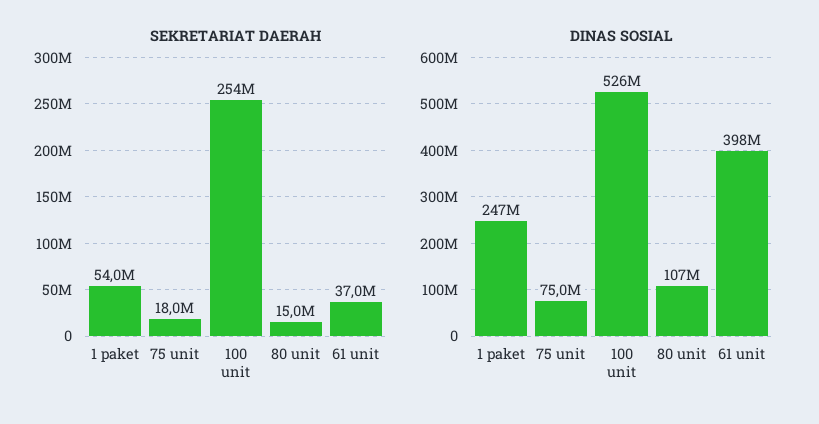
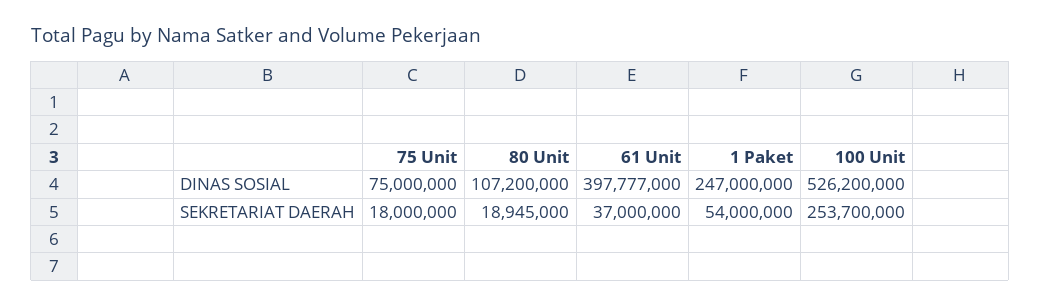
  {
    "SEKRETARIAT DAERAH": {
      "1 paket": 54000000,
      "75 unit": 18000000,
      "100 unit": 253700000,
-     "80 unit": 15000000,
+     "80 unit": 18945000,
      "61 unit": 37000000
    },
    "DINAS SOSIAL": {
      "1 paket": 247000000,
      "75 unit": 75000000,
      "100 unit": 526200000,
      "80 unit": 107200000,
      "61 unit": 397777000
    }
  }

